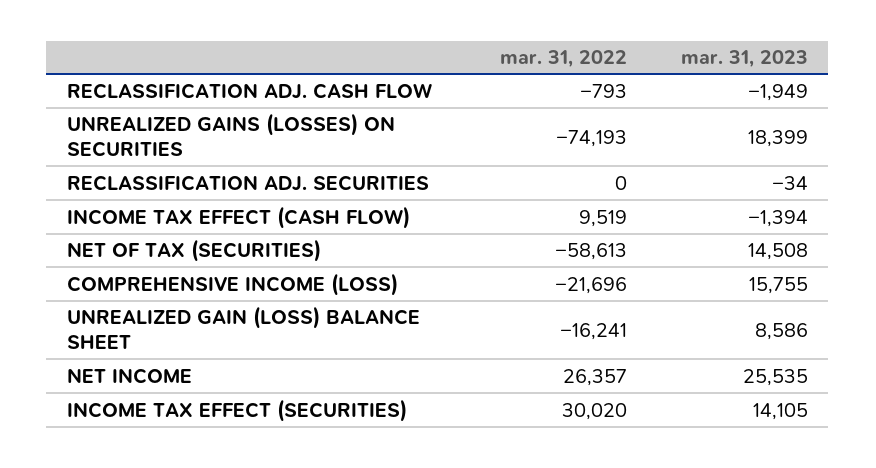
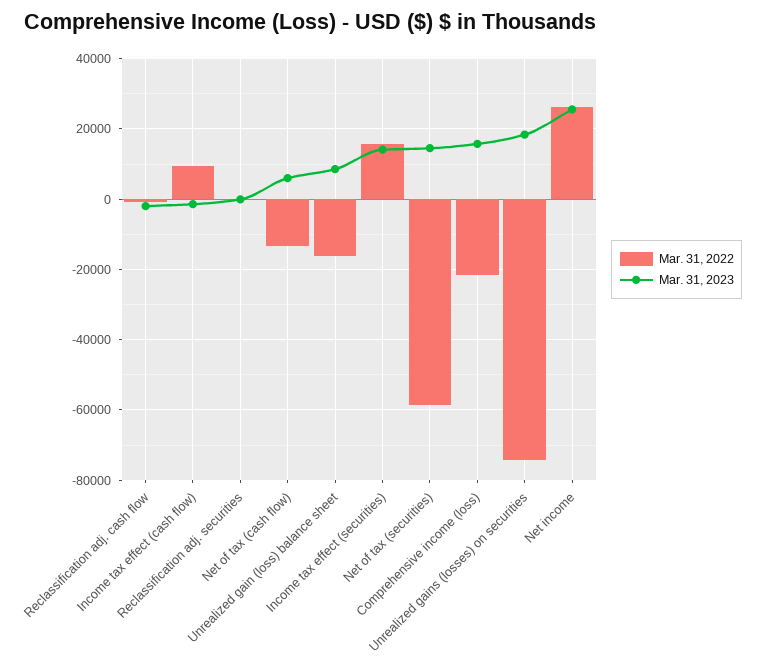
  {
    "mar. 31, 2022": {
      "RECLASSIFICATION ADJ. CASH FLOW": -793,
      "UNREALIZED GAINS (LOSSES) ON SECURITIES": -74193,
      "RECLASSIFICATION ADJ. SECURITIES": 0,
      "INCOME TAX EFFECT (CASH FLOW)": 9519,
      "NET OF TAX (SECURITIES)": -58613,
      "COMPREHENSIVE INCOME (LOSS)": -21696,
      "UNREALIZED GAIN (LOSS) BALANCE SHEET": -16241,
      "NET INCOME": 26357,
-     "INCOME TAX EFFECT (SECURITIES)": 30020
+     "INCOME TAX EFFECT (SECURITIES)": 16000,
+     "Net of tax (cash flow)": -14000
    },
    "mar. 31, 2023": {
      "RECLASSIFICATION ADJ. CASH FLOW": -1949,
      "UNREALIZED GAINS (LOSSES) ON SECURITIES": 18399,
      "RECLASSIFICATION ADJ. SECURITIES": -34,
      "INCOME TAX EFFECT (CASH FLOW)": -1394,
      "NET OF TAX (SECURITIES)": 14508,
      "COMPREHENSIVE INCOME (LOSS)": 15755,
      "UNREALIZED GAIN (LOSS) BALANCE SHEET": 8586,
      "NET INCOME": 25535,
-     "INCOME TAX EFFECT (SECURITIES)": 14105
+     "INCOME TAX EFFECT (SECURITIES)": 14105,
+     "Net of tax (cash flow)": 6000
    }
  }

